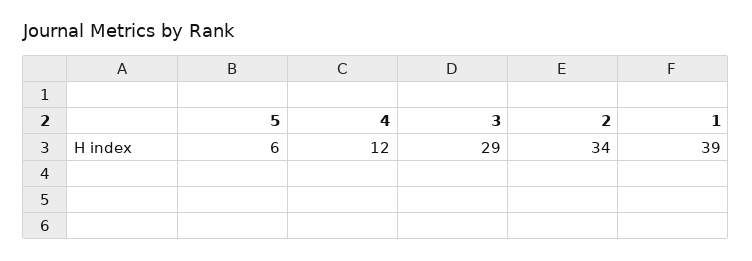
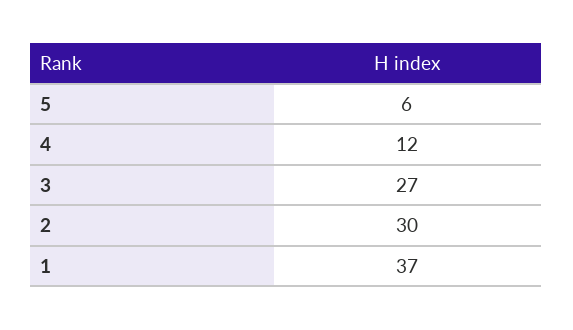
  {
    "5": 6,
    "4": 12,
-   "3": 29,
+   "3": 27,
-   "2": 34,
+   "2": 30,
-   "1": 39
+   "1": 37
  }

